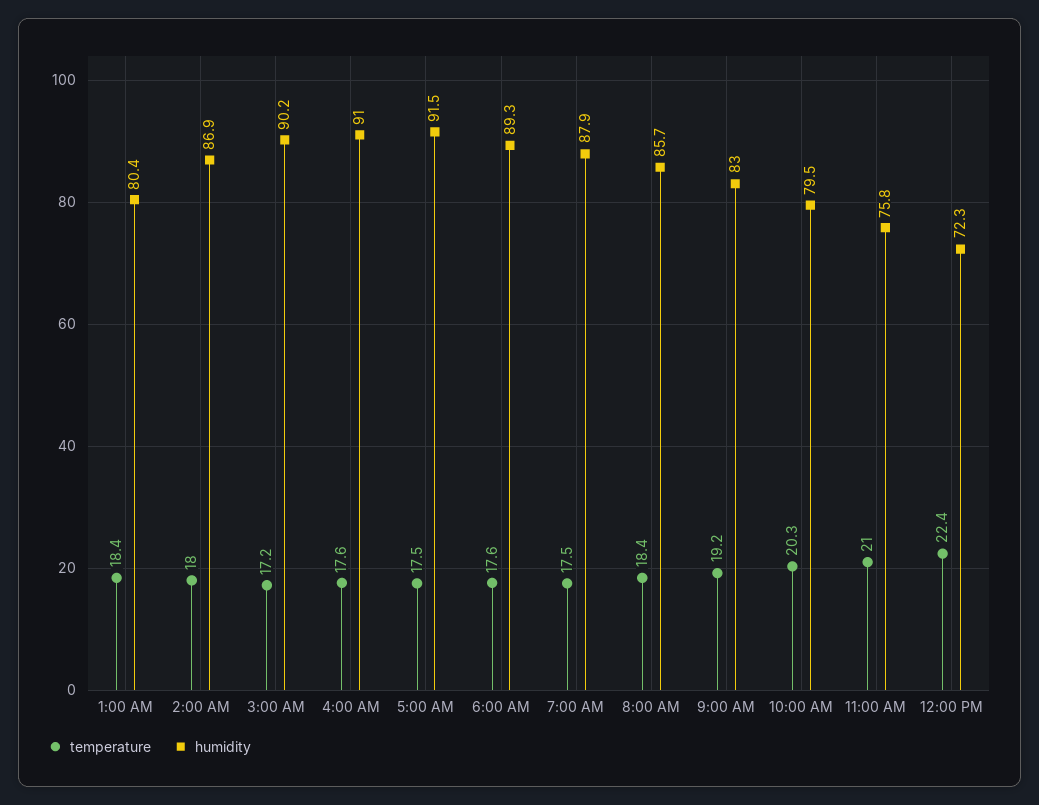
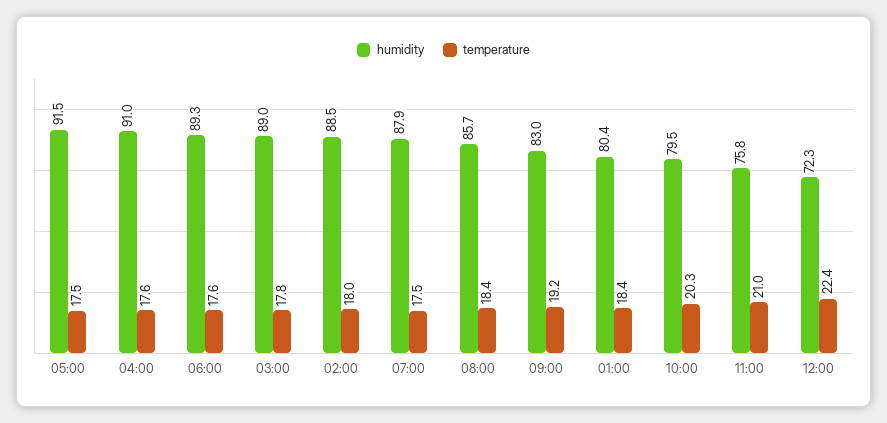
  {
    "temperature": {
      "1:00 AM": 18.4,
      "2:00 AM": 18,
-     "3:00 AM": 17.2,
+     "3:00 AM": 17.8,
      "4:00 AM": 17.6,
      "5:00 AM": 17.5,
      "6:00 AM": 17.6,
      "7:00 AM": 17.5,
      "8:00 AM": 18.4,
      "9:00 AM": 19.2,
      "10:00 AM": 20.3,
      "11:00 AM": 21,
      "12:00 PM": 22.4
    },
    "humidity": {
      "1:00 AM": 80.4,
-     "2:00 AM": 86.9,
+     "2:00 AM": 88.5,
-     "3:00 AM": 90.2,
+     "3:00 AM": 89,
      "4:00 AM": 91,
      "5:00 AM": 91.5,
      "6:00 AM": 89.3,
      "7:00 AM": 87.9,
      "8:00 AM": 85.7,
      "9:00 AM": 83,
      "10:00 AM": 79.5,
      "11:00 AM": 75.8,
      "12:00 PM": 72.3
    }
  }

